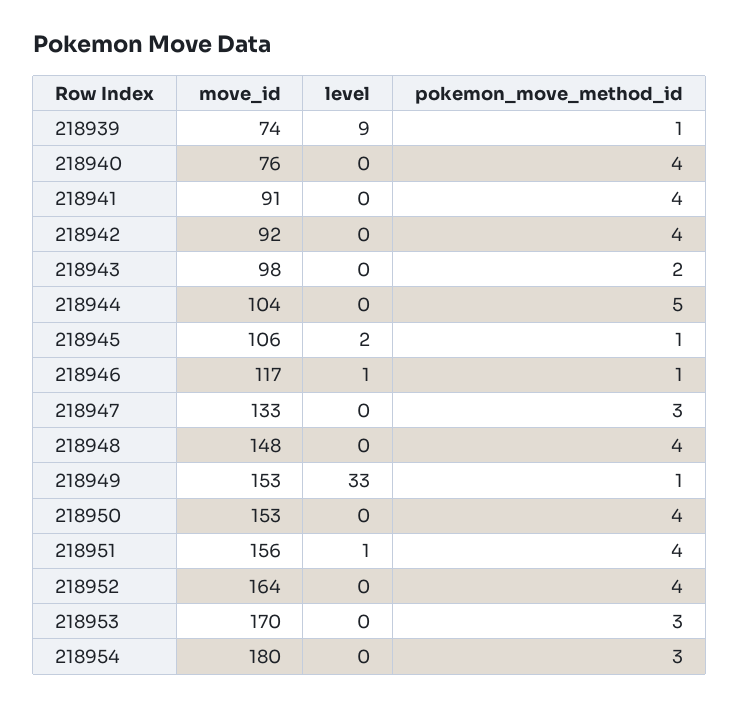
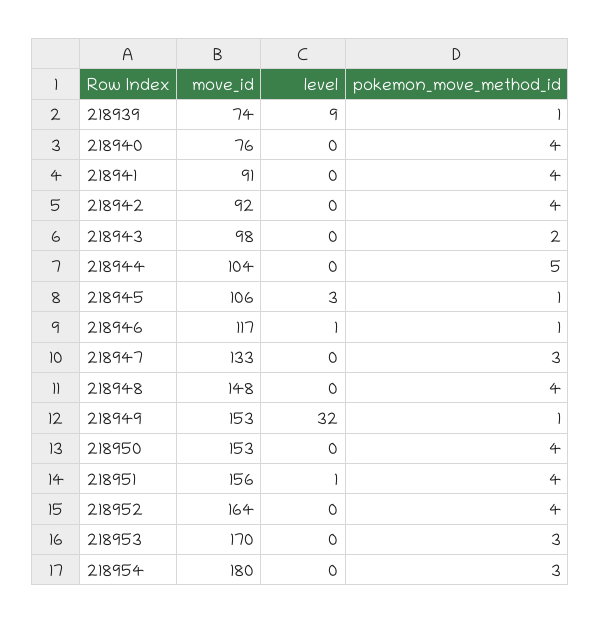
  {
    "move_id": {
      "218939": 74,
      "218940": 76,
      "218941": 91,
      "218942": 92,
      "218943": 98,
      "218944": 104,
      "218945": 106,
      "218946": 117,
      "218947": 133,
      "218948": 148,
      "218949": 153,
      "218950": 153,
      "218951": 156,
      "218952": 164,
      "218953": 170,
      "218954": 180
    },
    "level": {
      "218939": 9,
      "218940": 0,
      "218941": 0,
      "218942": 0,
      "218943": 0,
      "218944": 0,
-     "218945": 2,
+     "218945": 3,
      "218946": 1,
      "218947": 0,
      "218948": 0,
-     "218949": 33,
+     "218949": 32,
      "218950": 0,
      "218951": 1,
      "218952": 0,
      "218953": 0,
      "218954": 0
    },
    "pokemon_move_method_id": {
      "218939": 1,
      "218940": 4,
      "218941": 4,
      "218942": 4,
      "218943": 2,
      "218944": 5,
      "218945": 1,
      "218946": 1,
      "218947": 3,
      "218948": 4,
      "218949": 1,
      "218950": 4,
      "218951": 4,
      "218952": 4,
      "218953": 3,
      "218954": 3
    }
  }

